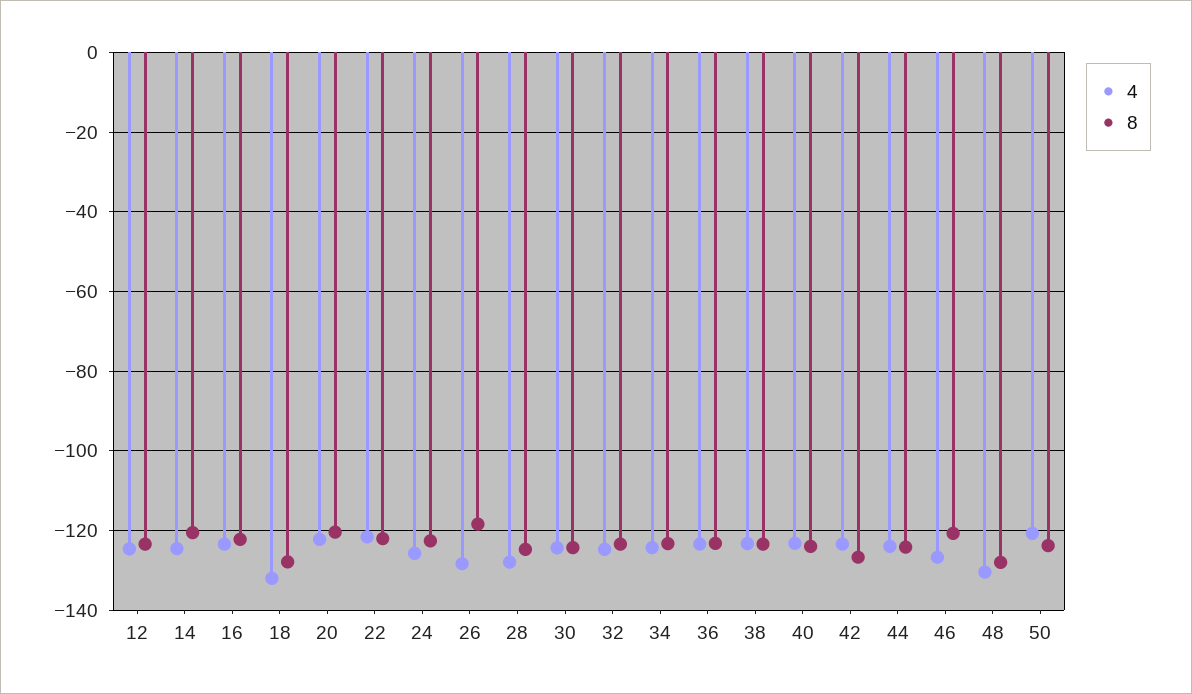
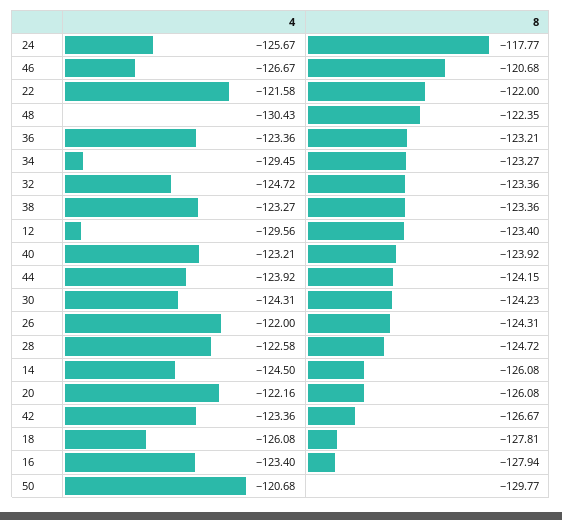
  {
    "4": {
-     "12": -124,
+     "12": -129.56,
      "14": -124.5,
      "16": -123.4,
-     "18": -132,
+     "18": -126.08,
      "20": -122.16,
      "22": -121.58,
      "24": -125.67,
-     "26": -128,
+     "26": -122,
-     "28": -128,
+     "28": -122.58,
      "30": -124.31,
      "32": -124.72,
-     "34": -124,
+     "34": -129.45,
      "36": -123.36,
      "38": -123.27,
      "40": -123.21,
      "42": -123.36,
      "44": -123.92,
      "46": -126.67,
      "48": -130.43,
      "50": -120.68
    },
    "8": {
      "12": -123.4,
-     "14": -120,
+     "14": -126.08,
-     "16": -122,
+     "16": -127.94,
      "18": -127.81,
-     "20": -120,
+     "20": -126.08,
      "22": -122,
-     "24": -122,
+     "24": -117.77,
-     "26": -118,
+     "26": -124.31,
      "28": -124.72,
      "30": -124.23,
      "32": -123.36,
      "34": -123.27,
      "36": -123.21,
      "38": -123.36,
      "40": -123.92,
      "42": -126.67,
      "44": -124.15,
      "46": -120.68,
-     "48": -128,
+     "48": -122.35,
-     "50": -124
+     "50": -129.77
    }
  }

